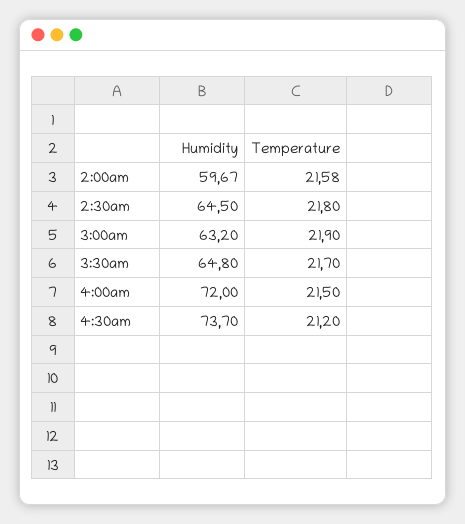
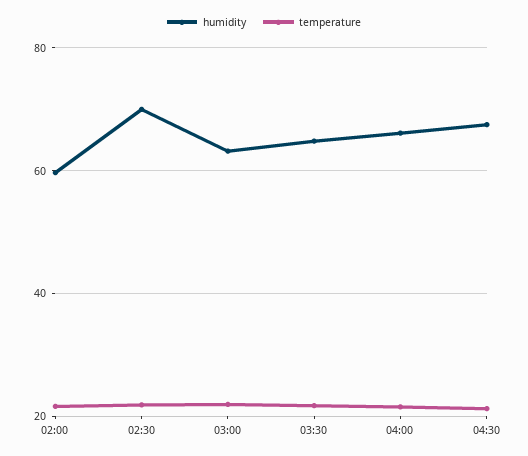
  {
    "Humidity": {
      "2:00am": 59.67,
-     "2:30am": 64.5,
+     "2:30am": 70,
      "3:00am": 63.2,
      "3:30am": 64.8,
-     "4:00am": 72,
+     "4:00am": 66,
-     "4:30am": 73.7
+     "4:30am": 68
    },
    "Temperature": {
      "2:00am": 21.58,
      "2:30am": 21.8,
      "3:00am": 21.9,
      "3:30am": 21.7,
      "4:00am": 21.5,
      "4:30am": 21.2
    }
  }

